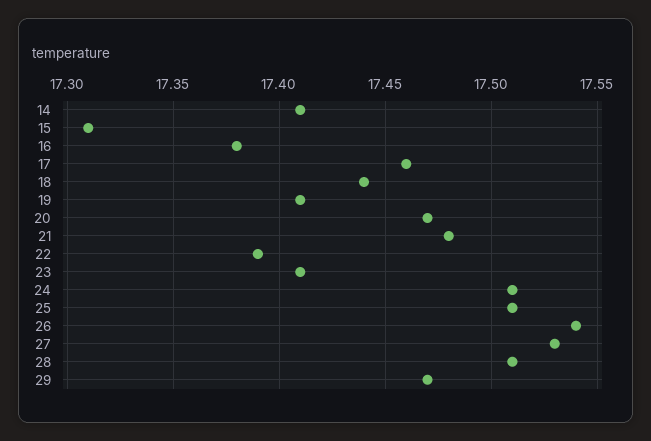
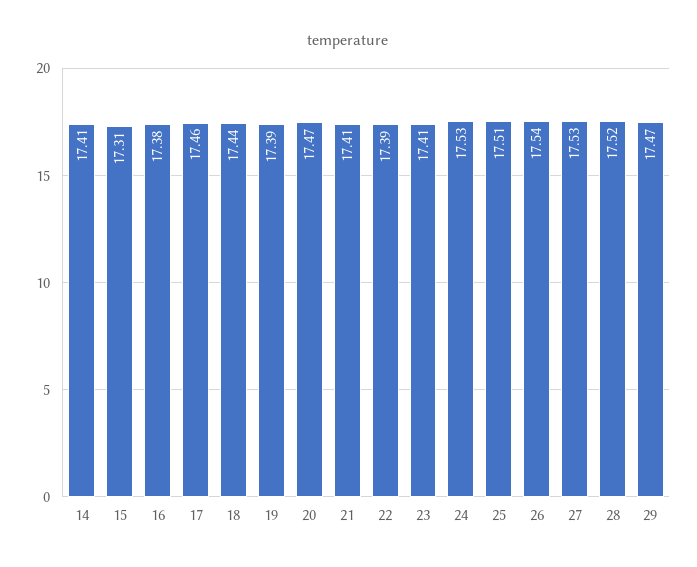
  {
    "14": 17.41,
    "15": 17.31,
    "16": 17.38,
    "17": 17.46,
    "18": 17.44,
-   "19": 17.41,
+   "19": 17.39,
    "20": 17.47,
-   "21": 17.48,
+   "21": 17.41,
    "22": 17.39,
    "23": 17.41,
-   "24": 17.51,
+   "24": 17.53,
    "25": 17.51,
    "26": 17.54,
    "27": 17.53,
-   "28": 17.51,
+   "28": 17.52,
    "29": 17.47
  }

